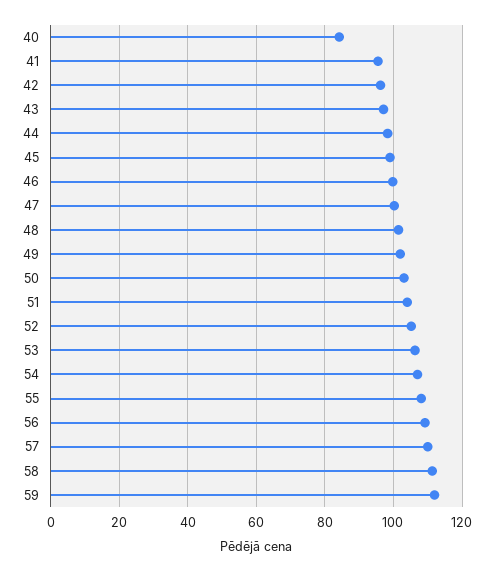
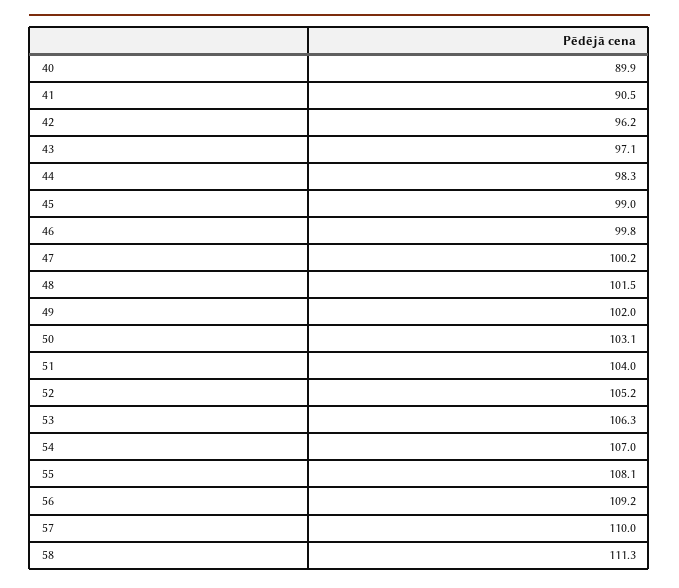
  {
-   "40": 84,
+   "40": 89.9,
-   "41": 96,
+   "41": 90.5,
    "42": 96.2,
    "43": 97.1,
    "44": 98.3,
    "45": 99,
    "46": 99.8,
    "47": 100.2,
    "48": 101.5,
    "49": 102,
    "50": 103.1,
    "51": 104,
    "52": 105.2,
    "53": 106.3,
    "54": 107,
    "55": 108.1,
    "56": 109.2,
    "57": 110,
-   "58": 111.3,
+   "58": 111.3
-   "59": 112
  }

